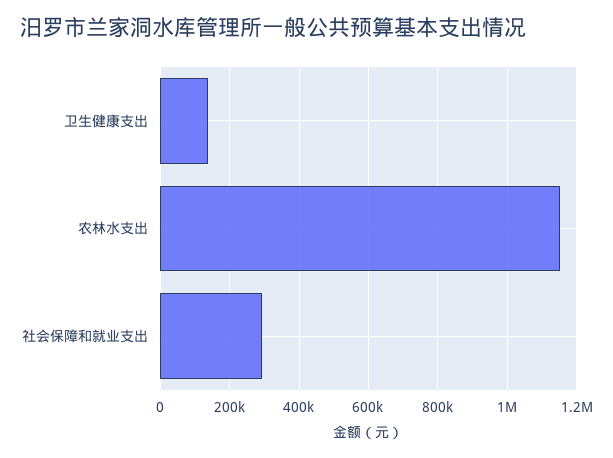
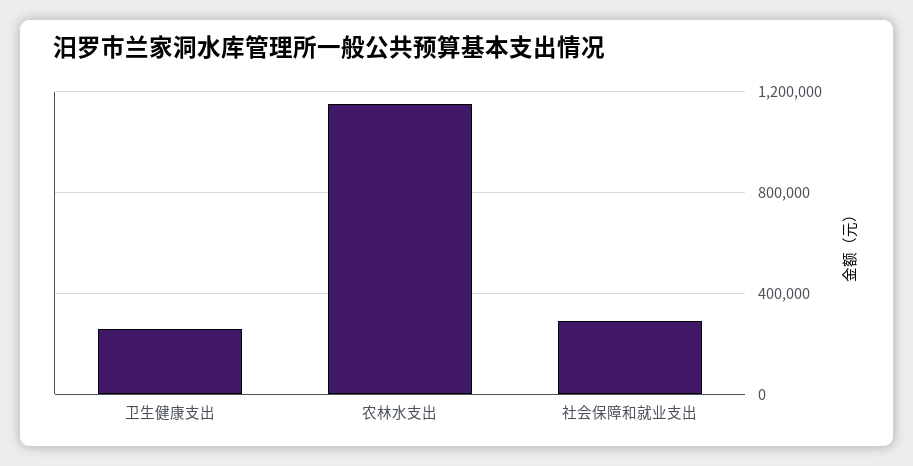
  {
-   "卫生健康支出": 140000,
+   "卫生健康支出": 250000,
    "农林水支出": 1160000,
    "社会保障和就业支出": 300000
  }

